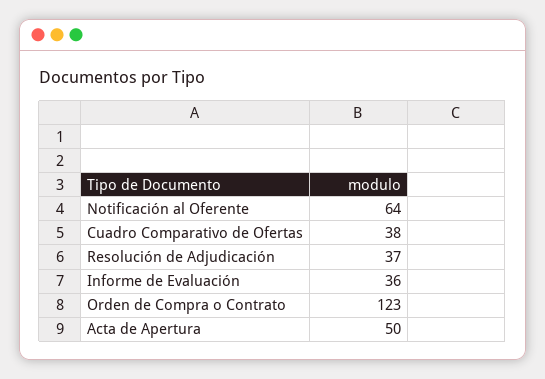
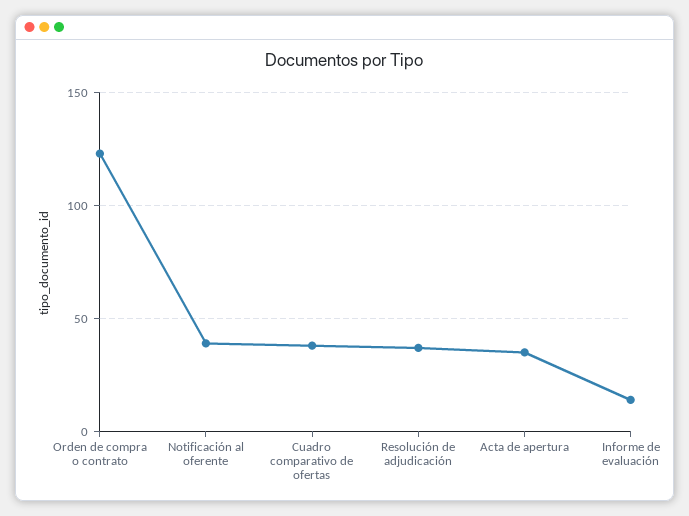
  {
-   "Notificación al Oferente": 64,
+   "Notificación al Oferente": 40,
    "Cuadro Comparativo de Ofertas": 38,
    "Resolución de Adjudicación": 37,
-   "Informe de Evaluación": 36,
+   "Informe de Evaluación": 15,
    "Orden de Compra o Contrato": 123,
-   "Acta de Apertura": 50
+   "Acta de Apertura": 35
  }

